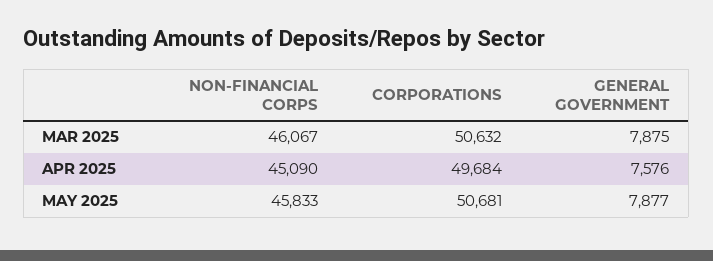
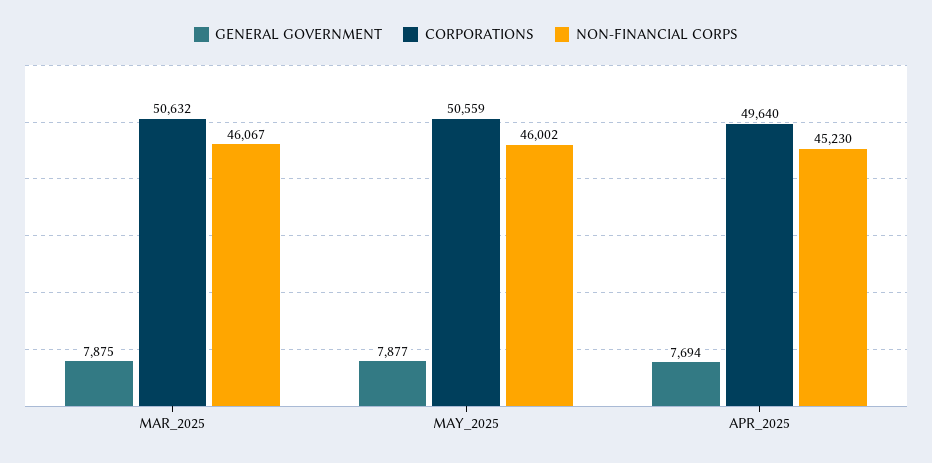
  {
    "NON-FINANCIAL CORPS": {
      "MAR 2025": 46067,
-     "APR 2025": 45090,
+     "APR 2025": 45230,
-     "MAY 2025": 45833
+     "MAY 2025": 46002
    },
    "CORPORATIONS": {
      "MAR 2025": 50632,
-     "APR 2025": 49684,
+     "APR 2025": 49640,
-     "MAY 2025": 50681
+     "MAY 2025": 50559
    },
    "GENERAL GOVERNMENT": {
      "MAR 2025": 7875,
-     "APR 2025": 7576,
+     "APR 2025": 7694,
      "MAY 2025": 7877
    }
  }

